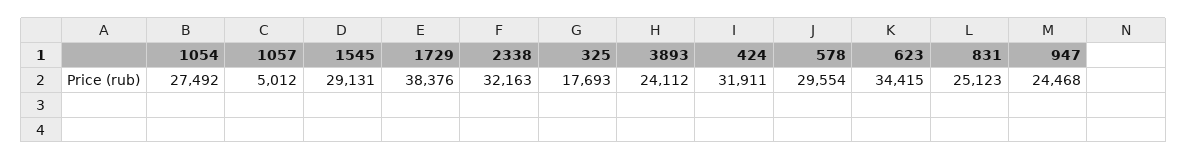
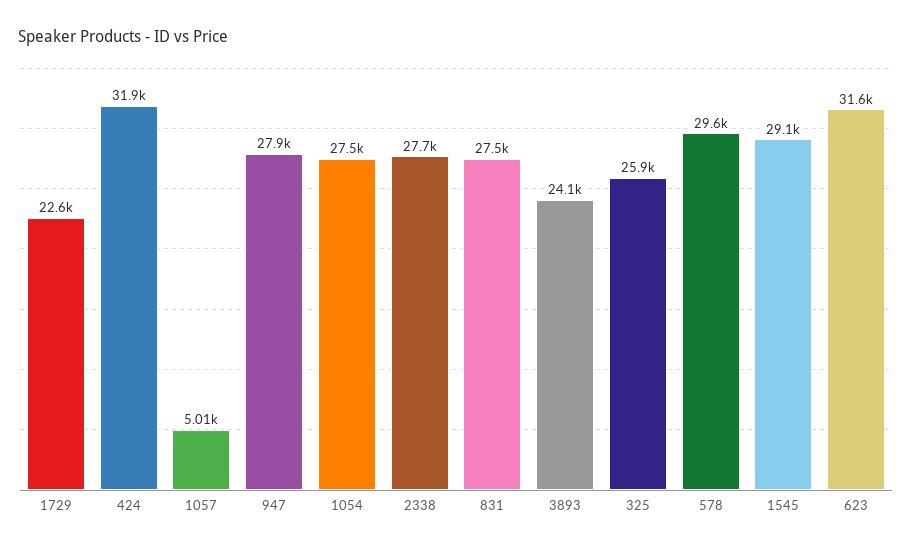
  {
    "1054": 27492,
    "1057": 5012,
    "1545": 29131,
-   "1729": 38376,
+   "1729": 22600,
-   "2338": 32163,
+   "2338": 27700,
-   "325": 17693,
+   "325": 25900,
    "3893": 24112,
    "424": 31911,
    "578": 29554,
-   "623": 34415,
+   "623": 31600,
-   "831": 25123,
+   "831": 27500,
-   "947": 24468
+   "947": 27900
  }

